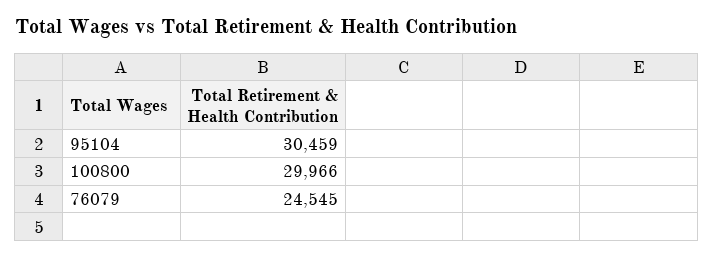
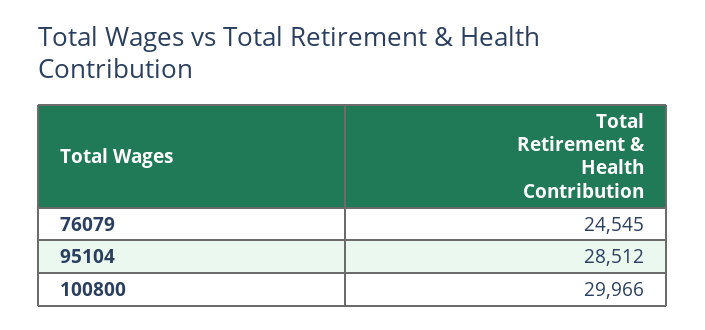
  {
-   "95104": 30459,
+   "95104": 28512,
    "100800": 29966,
    "76079": 24545
  }

